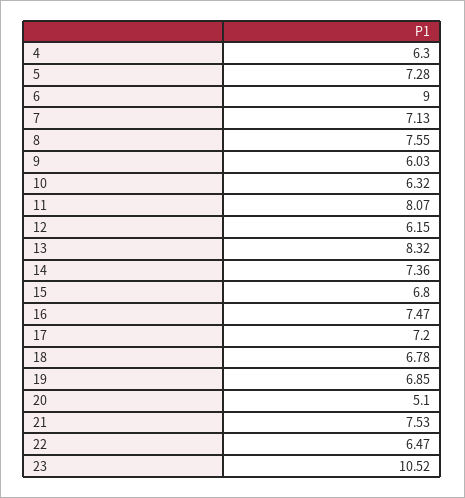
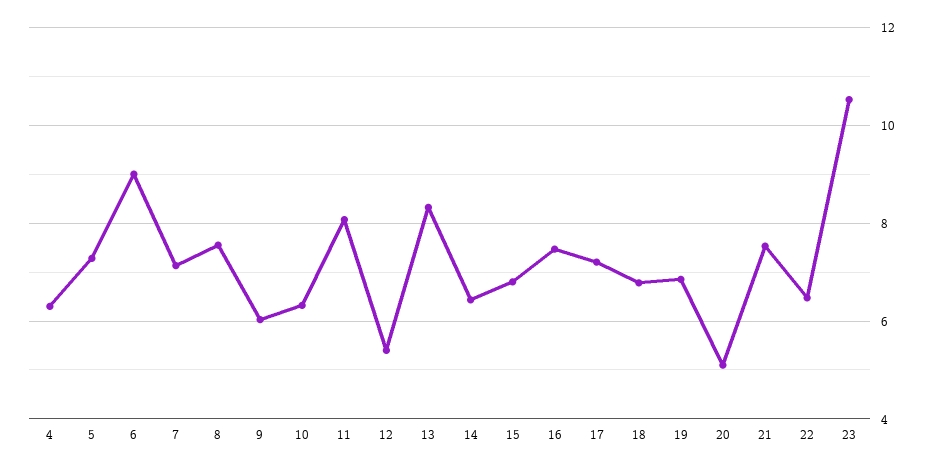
  {
    "4": 6.3,
    "5": 7.28,
    "6": 9,
    "7": 7.13,
    "8": 7.55,
    "9": 6.03,
    "10": 6.32,
    "11": 8.07,
-   "12": 6.15,
+   "12": 5.4,
    "13": 8.32,
-   "14": 7.36,
+   "14": 6.4,
    "15": 6.8,
    "16": 7.47,
    "17": 7.2,
    "18": 6.78,
    "19": 6.85,
    "20": 5.1,
    "21": 7.53,
    "22": 6.47,
    "23": 10.52
  }

